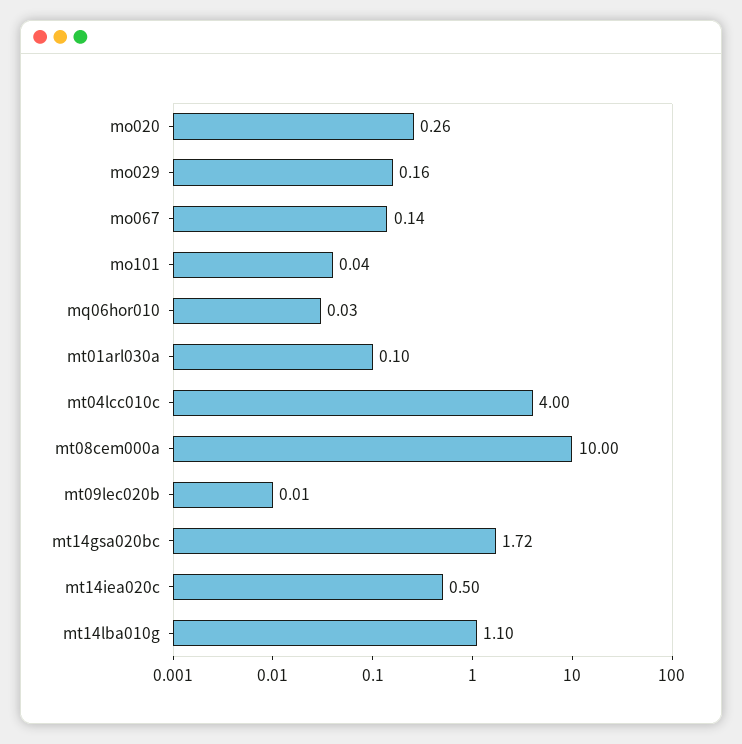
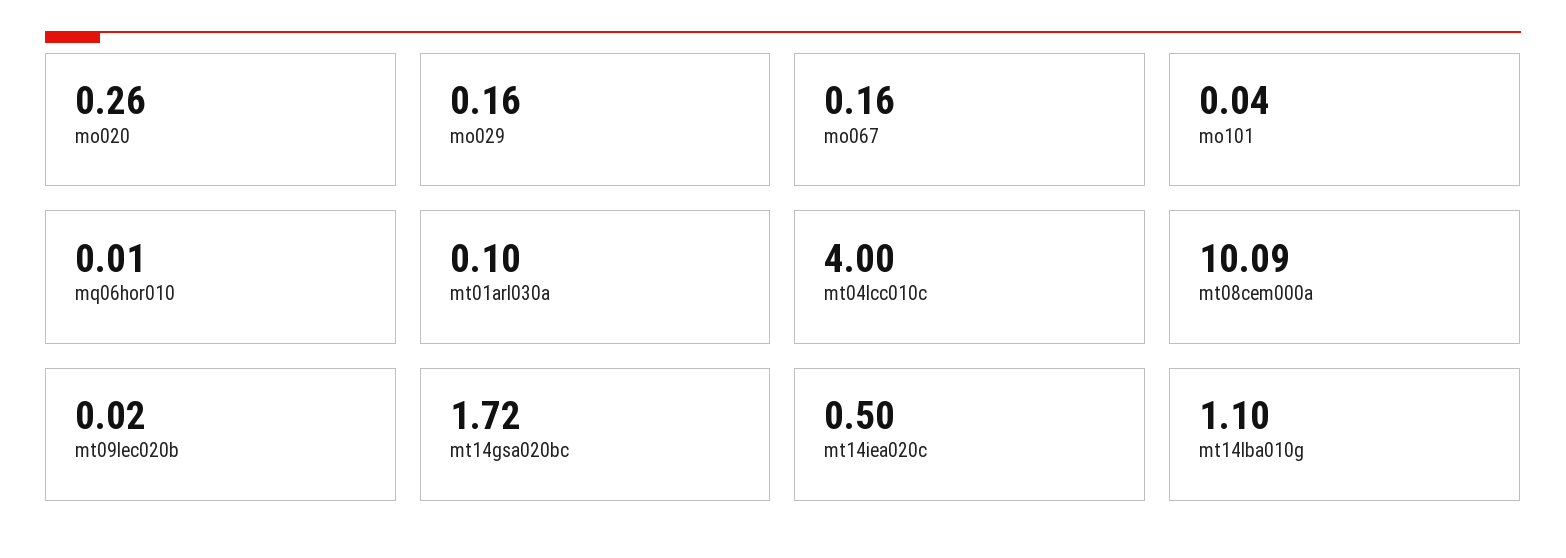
  {
    "mo020": 0.26,
    "mo029": 0.16,
-   "mo067": 0.14,
+   "mo067": 0.16,
    "mo101": 0.04,
-   "mq06hor010": 0.03,
+   "mq06hor010": 0.01,
    "mt01arl030a": 0.1,
    "mt04lcc010c": 4,
-   "mt08cem000a": 10,
+   "mt08cem000a": 10.09,
-   "mt09lec020b": 0.01,
+   "mt09lec020b": 0.02,
    "mt14gsa020bc": 1.72,
    "mt14iea020c": 0.5,
    "mt14lba010g": 1.1
  }

